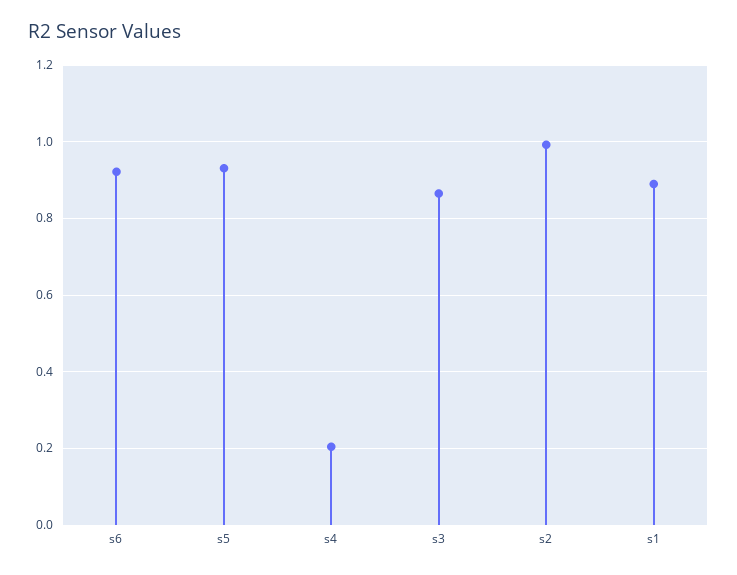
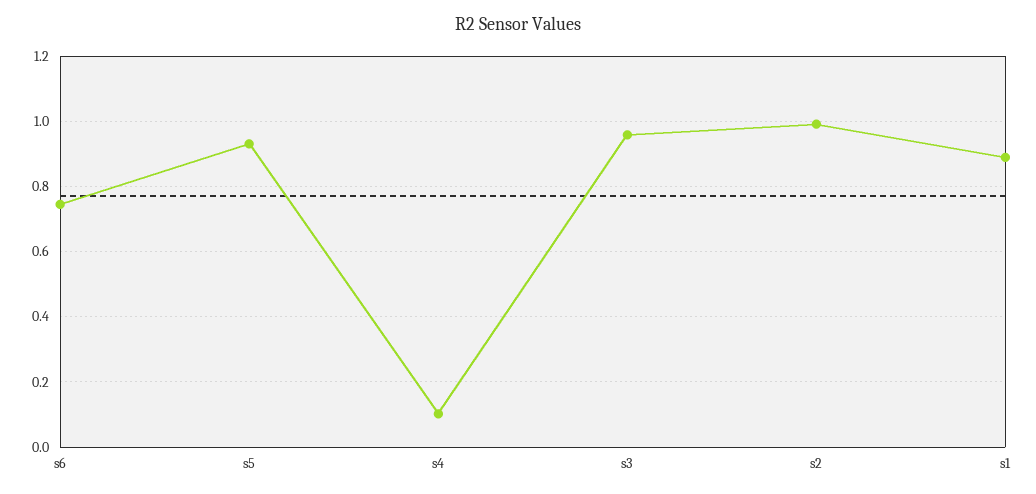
  {
-   "s6": 0.92,
+   "s6": 0.74,
    "s5": 0.94,
-   "s4": 0.2,
+   "s4": 0.1,
-   "s3": 0.86,
+   "s3": 0.96,
    "s2": 1,
    "s1": 0.88
  }

